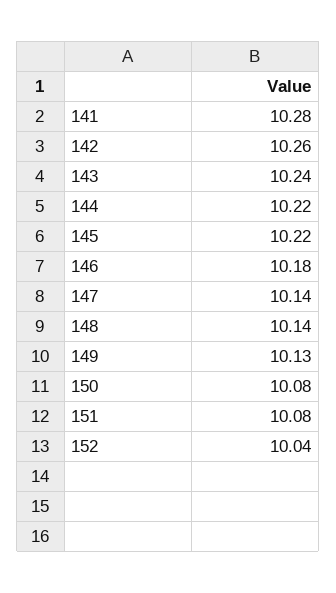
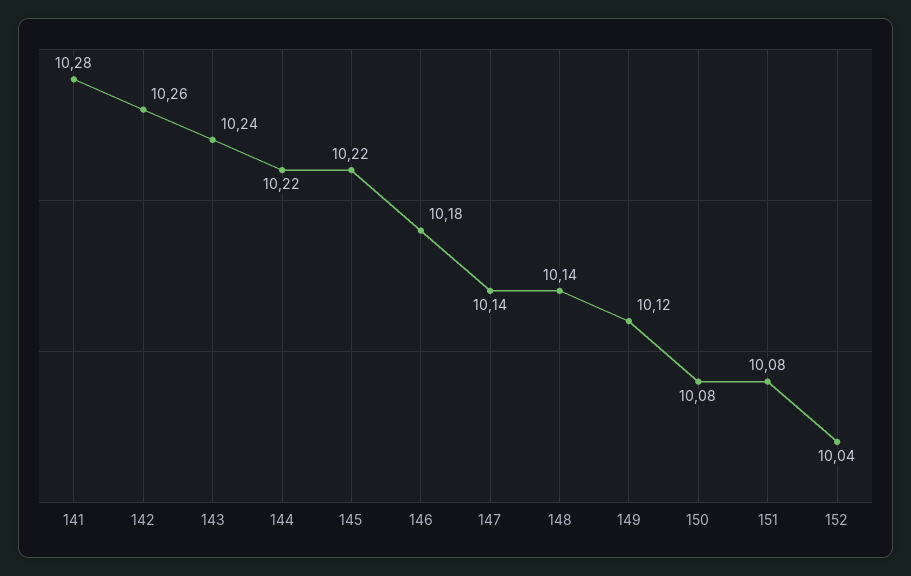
  {
    "141": 10.28,
    "142": 10.26,
    "143": 10.24,
    "144": 10.22,
    "145": 10.22,
    "146": 10.18,
    "147": 10.14,
    "148": 10.14,
-   "149": 10.13,
+   "149": 10.12,
    "150": 10.08,
    "151": 10.08,
    "152": 10.04
  }

